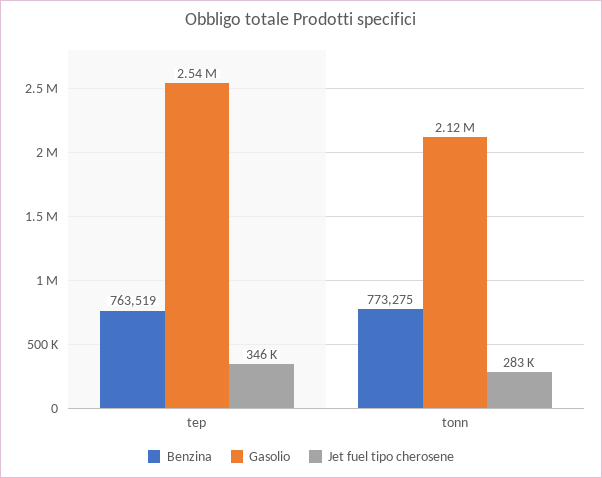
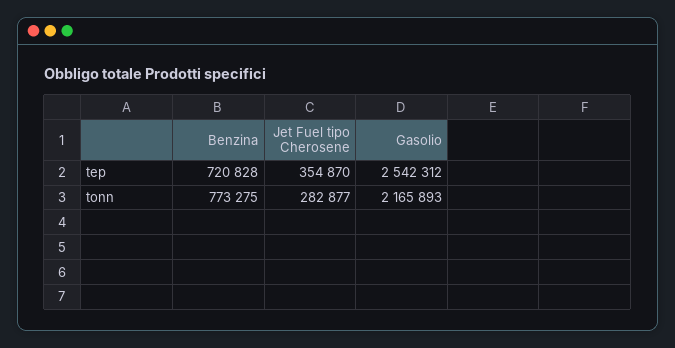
  {
    "Benzina": {
-     "tep": 763519,
+     "tep": 720828,
      "tonn": 773275
    },
    "Gasolio": {
      "tep": 2542312,
-     "tonn": 2120000
+     "tonn": 2165893
    },
    "Jet fuel tipo cherosene": {
-     "tep": 346000,
+     "tep": 354870,
      "tonn": 282877
    }
  }

